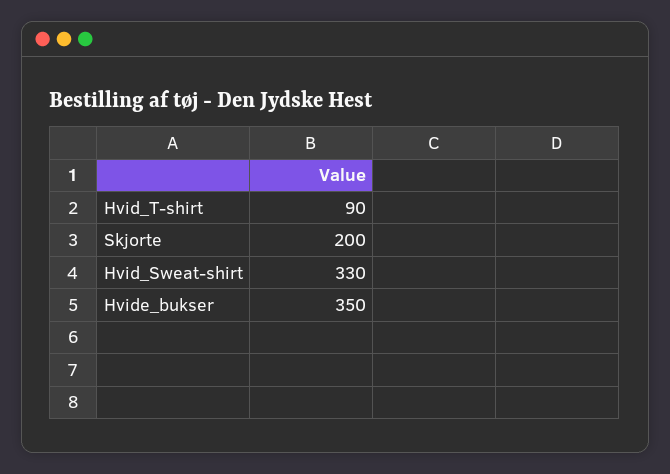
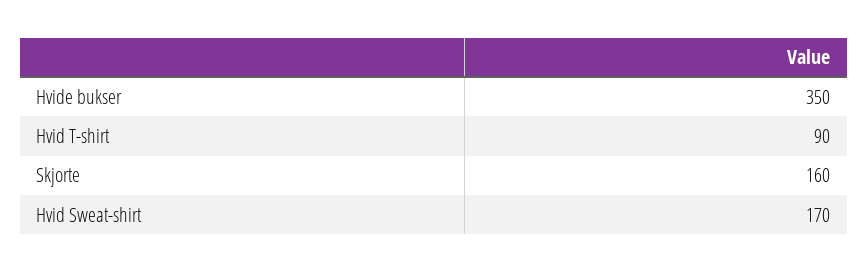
  {
    "Hvid_T-shirt": 90,
-   "Skjorte": 200,
+   "Skjorte": 160,
-   "Hvid_Sweat-shirt": 330,
+   "Hvid_Sweat-shirt": 170,
    "Hvide_bukser": 350
  }

